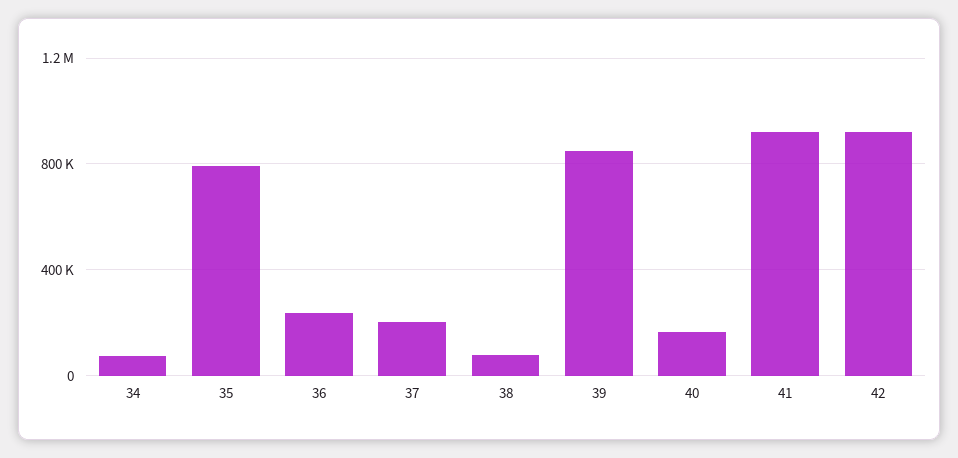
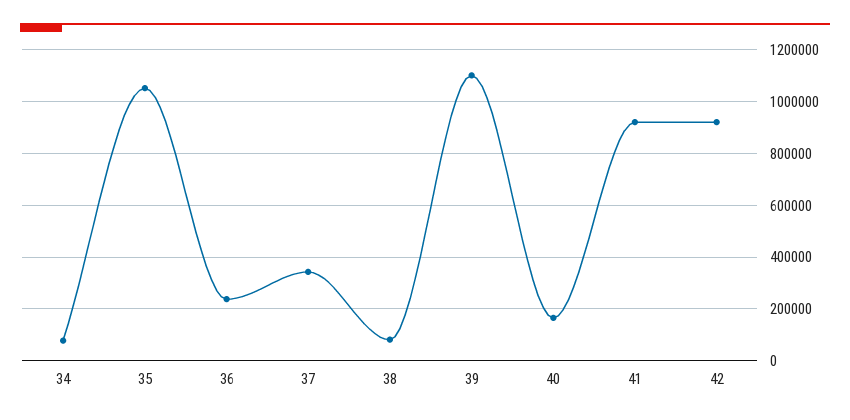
  {
    "34": 75000,
-   "35": 800000,
+   "35": 1050000,
    "36": 225000,
-   "37": 200000,
+   "37": 350000,
    "38": 75000,
-   "39": 850000,
+   "39": 1100000,
    "40": 175000,
    "41": 925000,
    "42": 925000
  }

